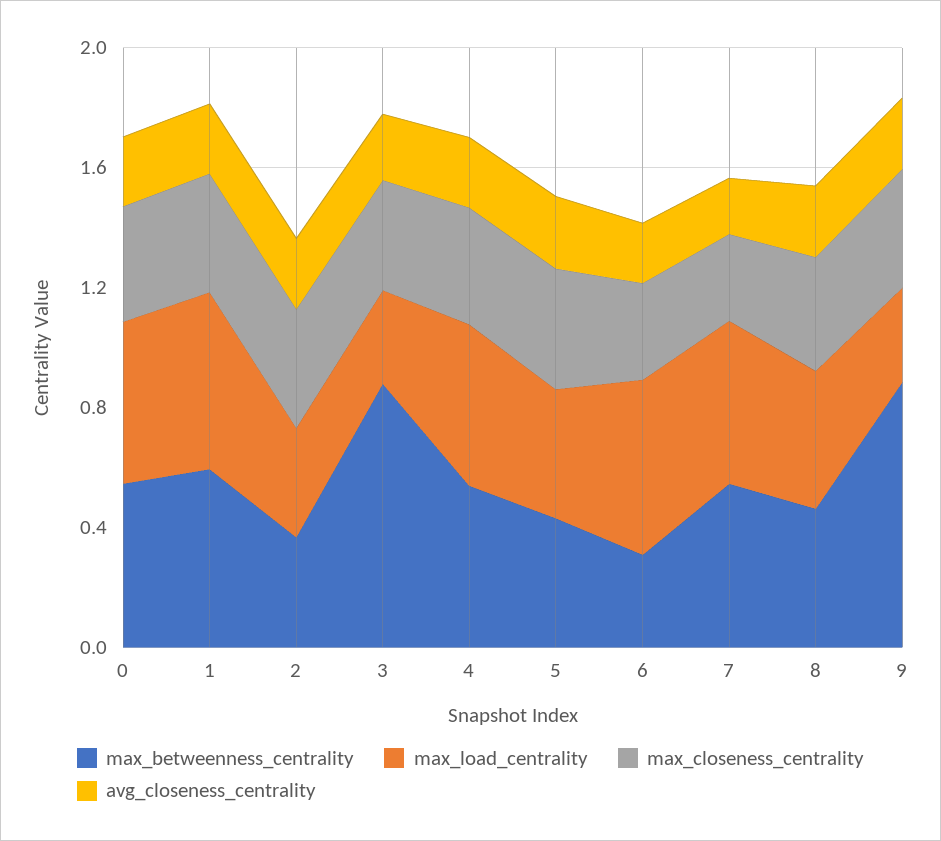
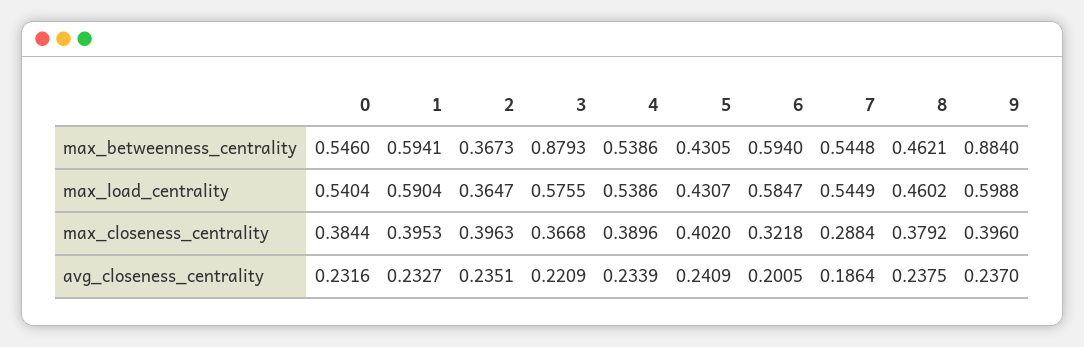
  {
    "max_betweenness_centrality": {
      "0": 0.546,
      "1": 0.5941,
      "2": 0.3673,
      "3": 0.8793,
      "4": 0.5386,
      "5": 0.4305,
-     "6": 0.3,
+     "6": 0.594,
      "7": 0.5448,
      "8": 0.4621,
      "9": 0.884
    },
    "max_load_centrality": {
      "0": 0.5404,
      "1": 0.5904,
      "2": 0.3647,
-     "3": 0.3,
+     "3": 0.5755,
      "4": 0.5386,
      "5": 0.4307,
      "6": 0.5847,
      "7": 0.5449,
      "8": 0.4602,
-     "9": 0.3
+     "9": 0.5988
    },
    "max_closeness_centrality": {
      "0": 0.3844,
      "1": 0.3953,
      "2": 0.3963,
      "3": 0.3668,
      "4": 0.3896,
      "5": 0.402,
      "6": 0.3218,
      "7": 0.2884,
      "8": 0.3792,
      "9": 0.396
    },
    "avg_closeness_centrality": {
      "0": 0.2316,
      "1": 0.2327,
      "2": 0.2351,
      "3": 0.2209,
      "4": 0.2339,
      "5": 0.2409,
      "6": 0.2005,
      "7": 0.1864,
      "8": 0.2375,
      "9": 0.237
    }
  }

